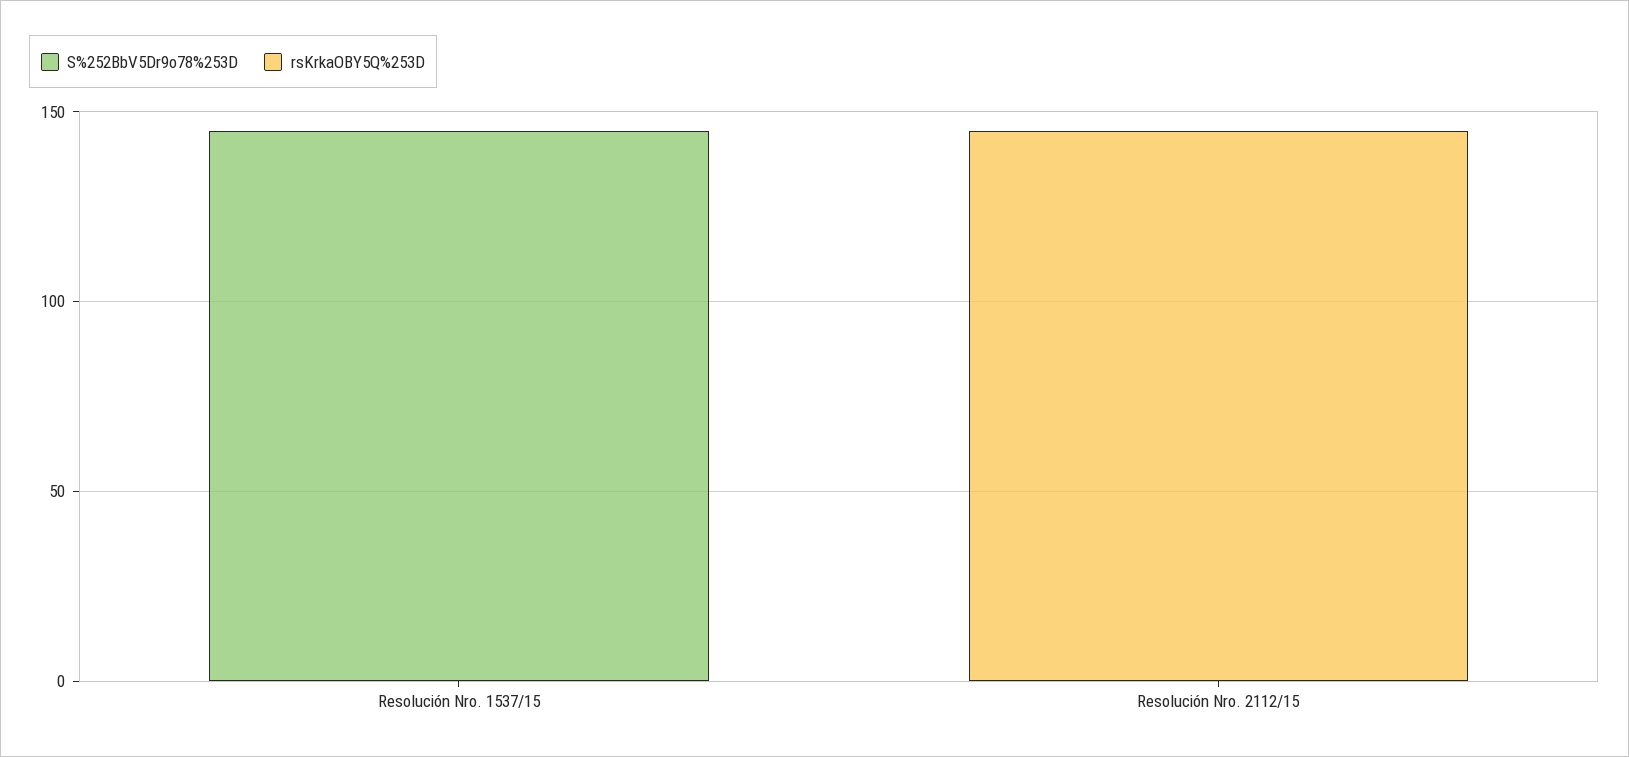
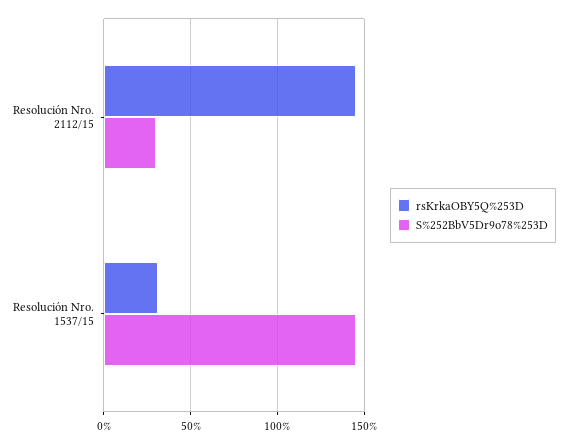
  {
    "S%252BbV5Dr9o78%253D": {
      "Resolución Nro. 1537/15": 145,
-     "Resolución Nro. 2112/15": 0
+     "Resolución Nro. 2112/15": 30
    },
    "rsKrkaOBY5Q%253D": {
-     "Resolución Nro. 1537/15": 0,
+     "Resolución Nro. 1537/15": 30,
      "Resolución Nro. 2112/15": 145
    }
  }

